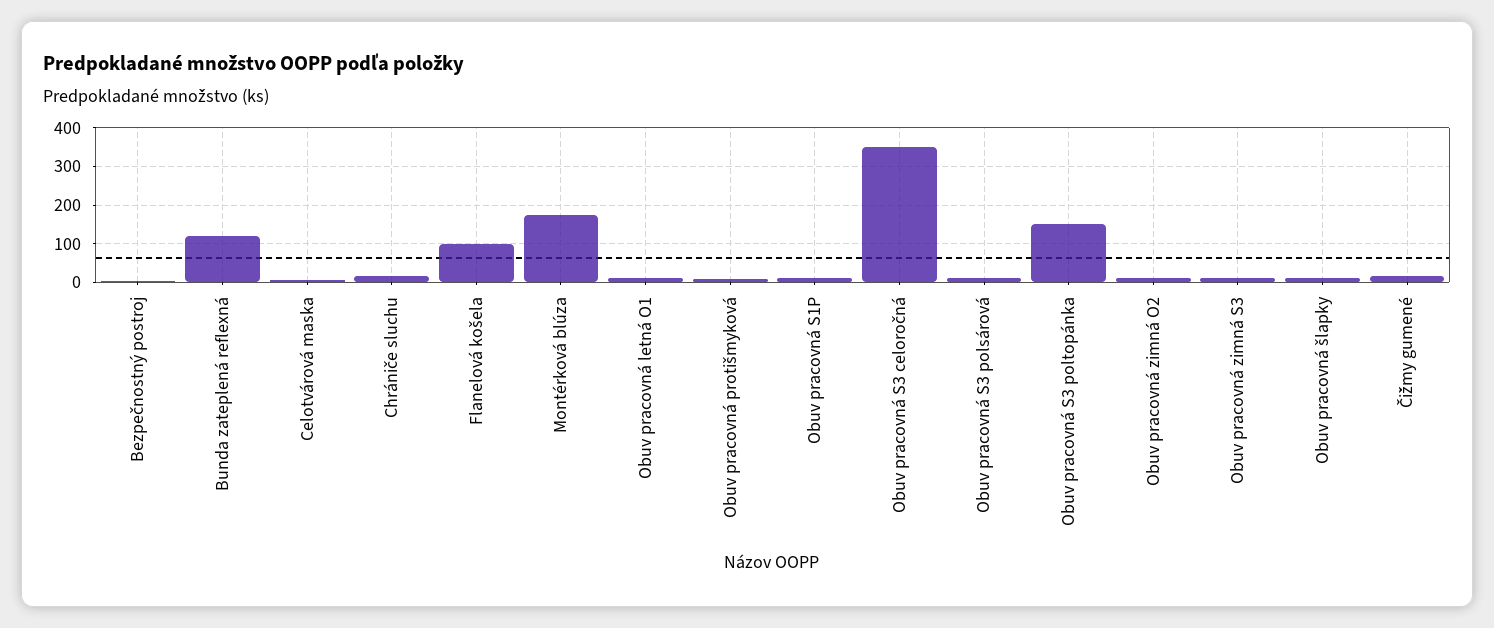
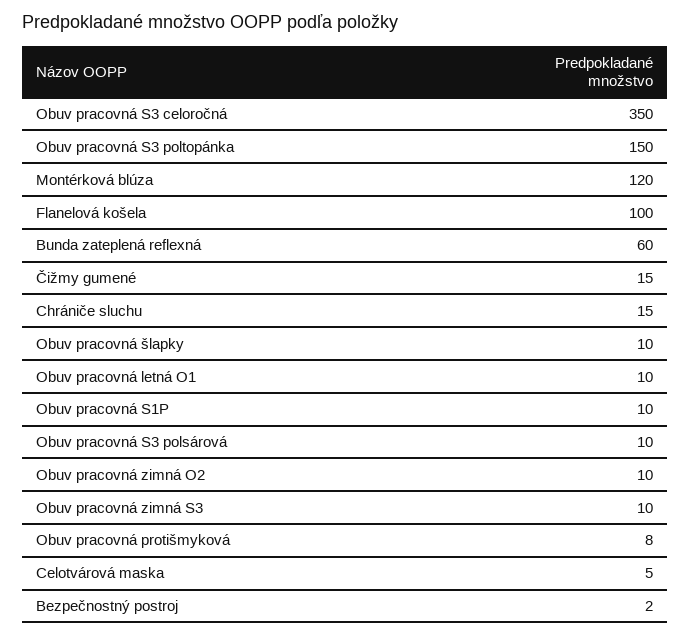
  {
    "Bezpečnostný postroj": 2,
-   "Bunda zateplená reflexná": 120,
+   "Bunda zateplená reflexná": 60,
    "Celotvárová maska": 5,
    "Chrániče sluchu": 15,
    "Flanelová košela": 100,
-   "Montérková blúza": 180,
+   "Montérková blúza": 120,
    "Obuv pracovná letná O1": 10,
    "Obuv pracovná protišmyková": 8,
    "Obuv pracovná S1P": 10,
    "Obuv pracovná S3 celoročná": 350,
    "Obuv pracovná S3 polsárová": 10,
    "Obuv pracovná S3 poltopánka": 150,
    "Obuv pracovná zimná O2": 10,
    "Obuv pracovná zimná S3": 10,
    "Obuv pracovná šlapky": 10,
    "Čižmy gumené": 15
  }

